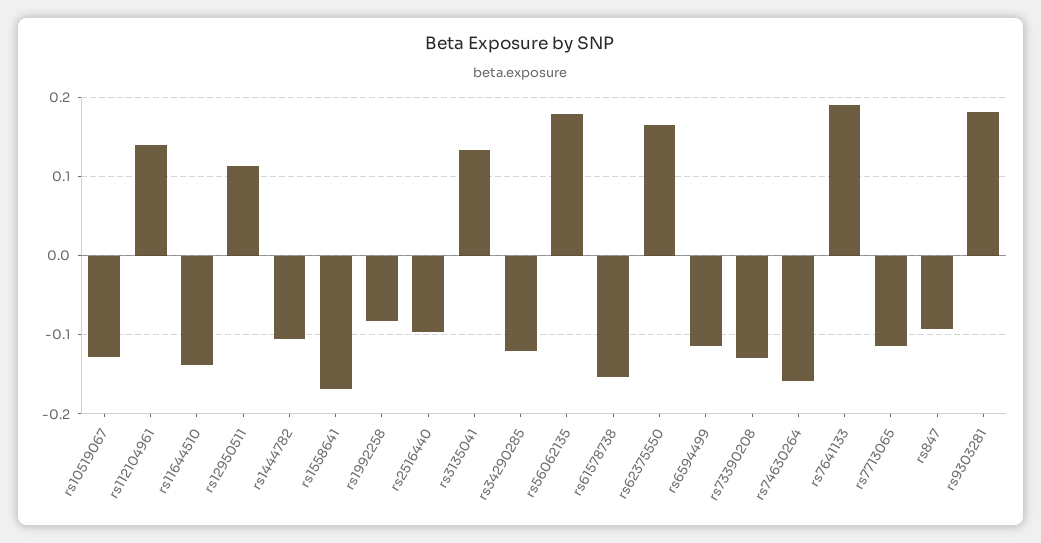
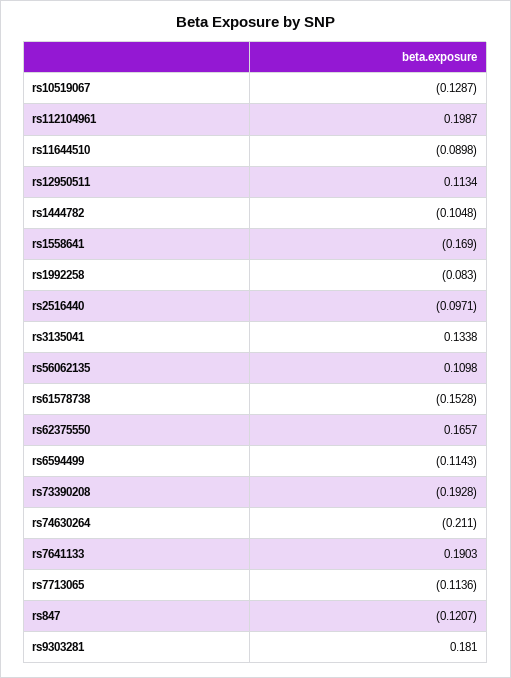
  {
    "rs10519067": -0.1287,
-   "rs112104961": 0.14,
+   "rs112104961": 0.1987,
-   "rs11644510": -0.14,
+   "rs11644510": -0.0898,
    "rs12950511": 0.1134,
    "rs1444782": -0.1048,
    "rs1558641": -0.169,
    "rs1992258": -0.083,
    "rs2516440": -0.0971,
    "rs3135041": 0.1338,
-   "rs34290285": -0.12,
-   "rs56062135": 0.18,
+   "rs56062135": 0.1098,
    "rs61578738": -0.1528,
    "rs62375550": 0.1657,
    "rs6594499": -0.1143,
-   "rs73390208": -0.13,
+   "rs73390208": -0.1928,
-   "rs74630264": -0.16,
+   "rs74630264": -0.211,
    "rs7641133": 0.1903,
    "rs7713065": -0.1136,
-   "rs847": -0.09,
+   "rs847": -0.1207,
    "rs9303281": 0.181
  }

